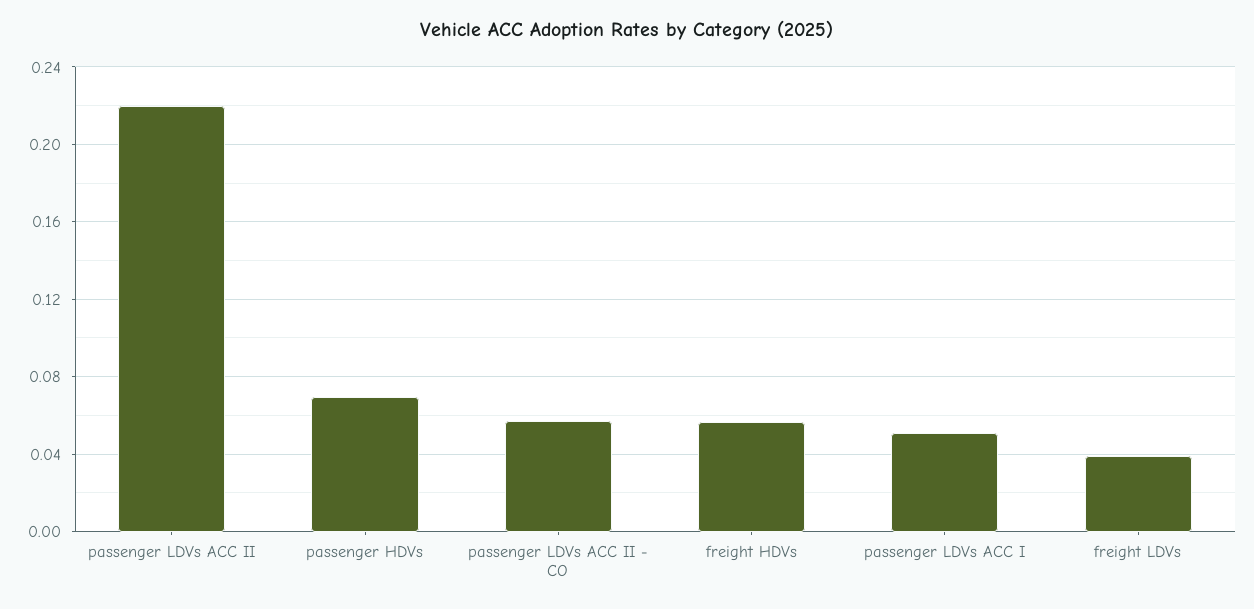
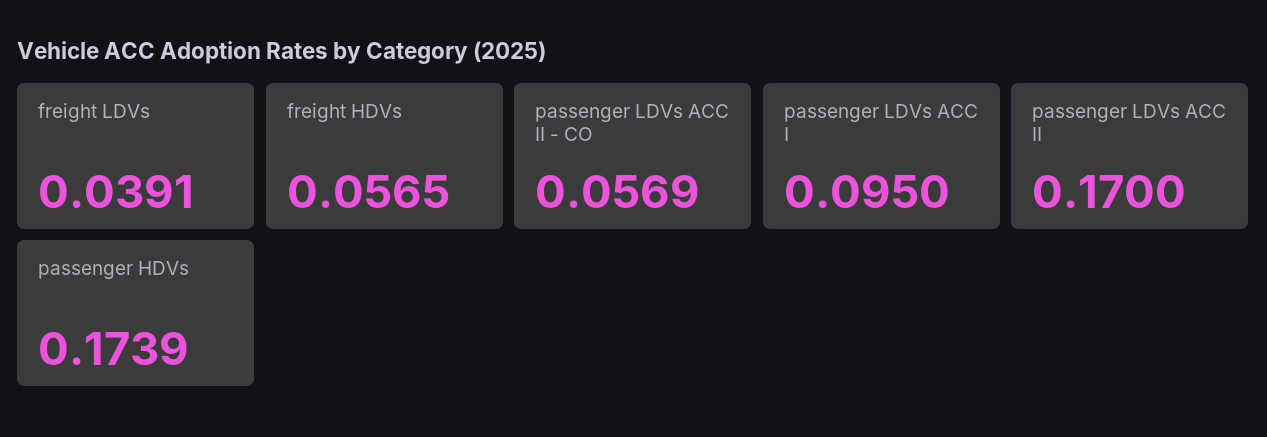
  {
-   "passenger LDVs ACC II": 0.22,
+   "passenger LDVs ACC II": 0.17,
-   "passenger HDVs": 0.07,
+   "passenger HDVs": 0.1739,
    "passenger LDVs ACC II - CO": 0.0569,
    "freight HDVs": 0.0565,
-   "passenger LDVs ACC I": 0.05,
+   "passenger LDVs ACC I": 0.095,
    "freight LDVs": 0.0391
  }

